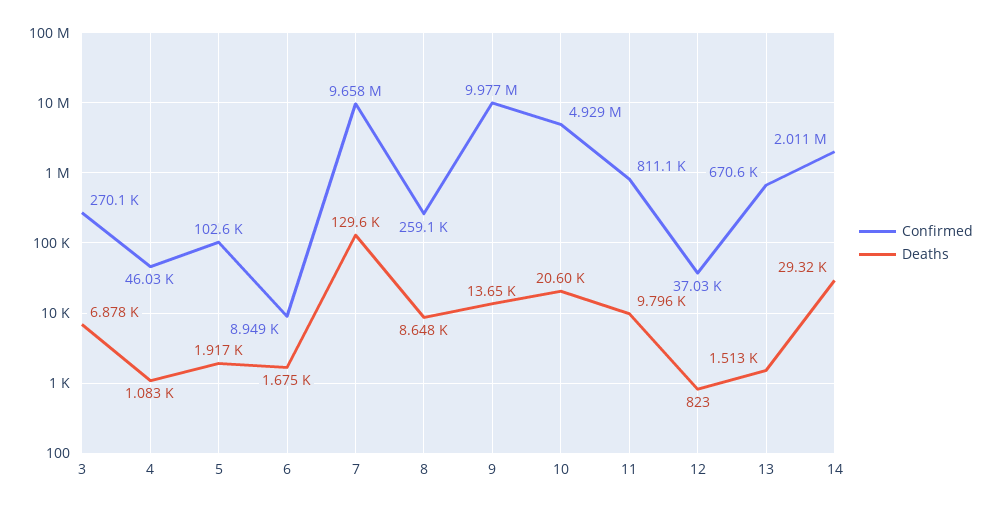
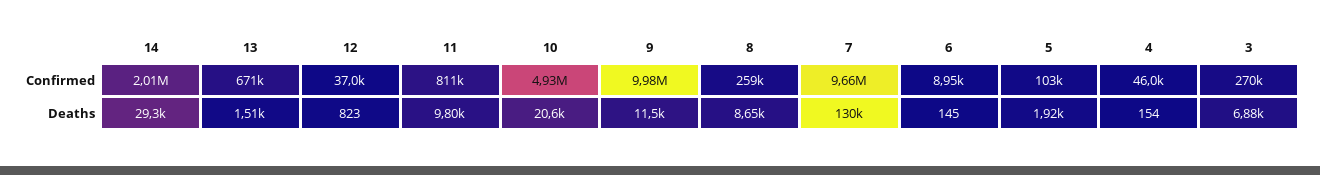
  {
    "Confirmed": {
      "3": 270100,
      "4": 46030,
      "5": 102600,
      "6": 8949,
      "7": 9658000,
      "8": 259100,
      "9": 9977000,
      "10": 4929000,
      "11": 811100,
      "12": 37030,
      "13": 670600,
      "14": 2011000
    },
    "Deaths": {
      "3": 6878,
-     "4": 1083,
+     "4": 154,
      "5": 1917,
-     "6": 1675,
+     "6": 145,
      "7": 129600,
      "8": 8648,
-     "9": 13650,
+     "9": 11500,
      "10": 20600,
      "11": 9796,
      "12": 823,
      "13": 1513,
      "14": 29320
    }
  }

